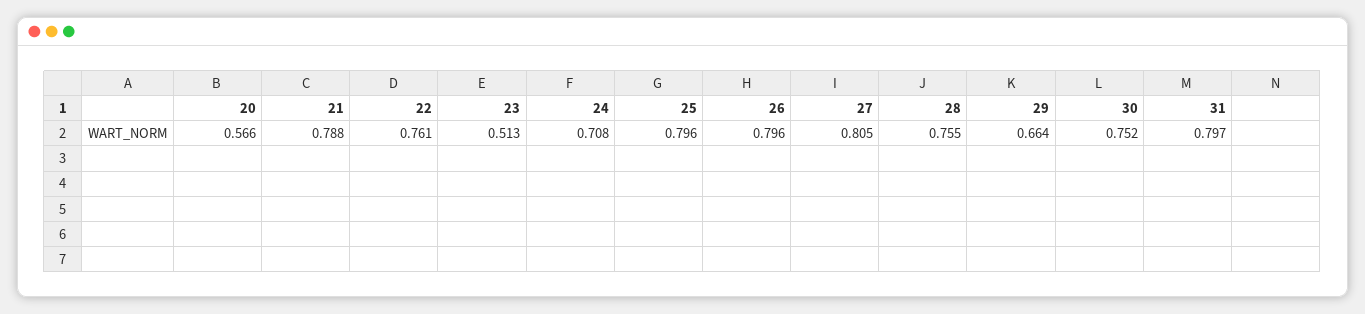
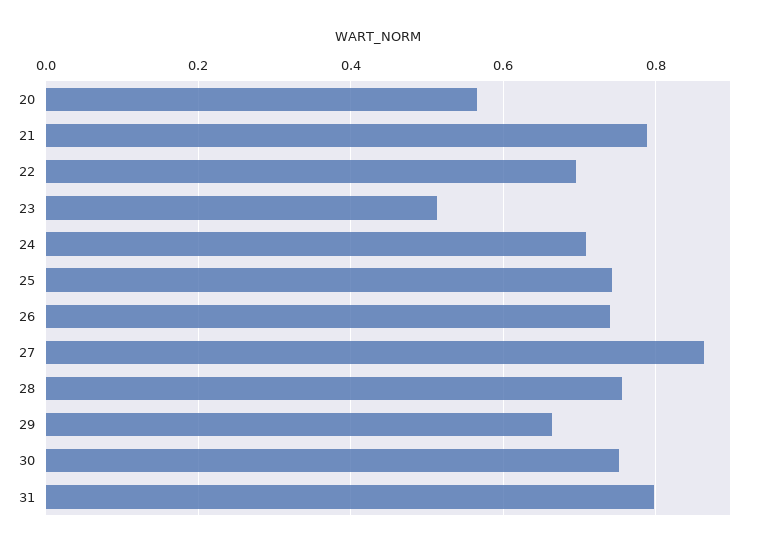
  {
    "20": 0.566,
    "21": 0.788,
-   "22": 0.761,
+   "22": 0.7,
    "23": 0.513,
    "24": 0.708,
-   "25": 0.796,
+   "25": 0.74,
-   "26": 0.796,
+   "26": 0.74,
-   "27": 0.805,
+   "27": 0.86,
    "28": 0.755,
    "29": 0.664,
    "30": 0.752,
    "31": 0.797
  }

